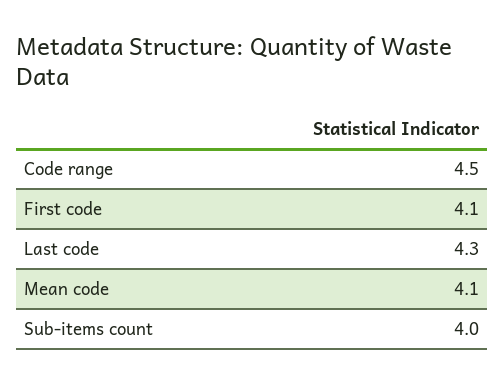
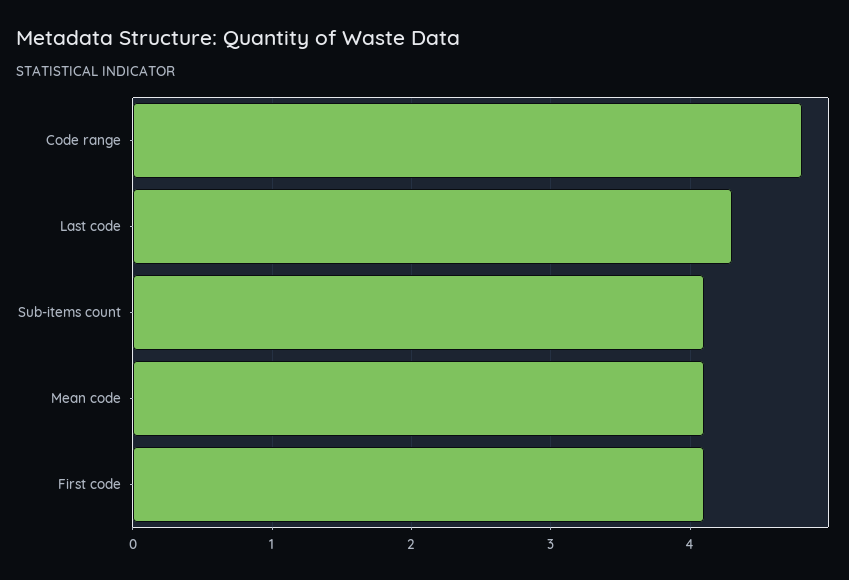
  {
-   "Code range": 4.5,
+   "Code range": 4.8,
    "First code": 4.1,
    "Last code": 4.3,
    "Mean code": 4.1,
-   "Sub-items count": 4
+   "Sub-items count": 4.1
  }

